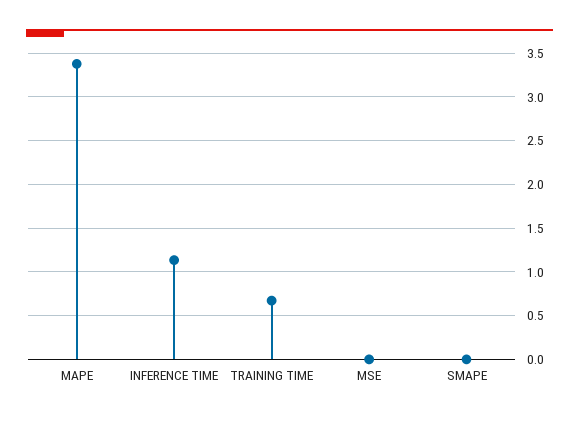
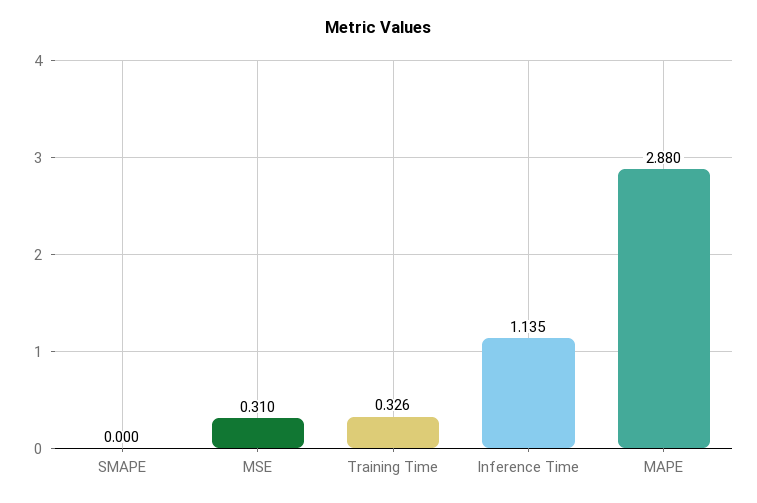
  {
-   "MAPE": 3.4,
+   "MAPE": 2.88,
    "INFERENCE TIME": 1.135,
-   "TRAINING TIME": 0.7,
+   "TRAINING TIME": 0.326,
-   "MSE": 0,
+   "MSE": 0.31,
    "SMAPE": 0
  }

